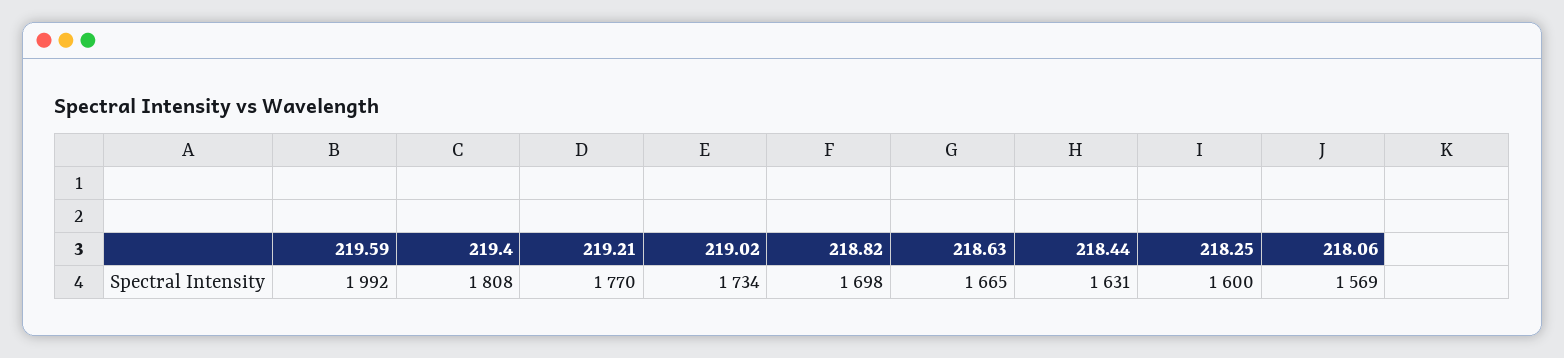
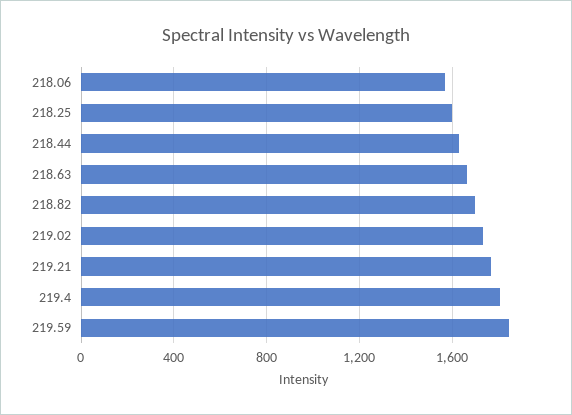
  {
-   "219.59": 1992,
+   "219.59": 1850,
    "219.4": 1808,
    "219.21": 1770,
    "219.02": 1734,
    "218.82": 1698,
    "218.63": 1665,
    "218.44": 1631,
    "218.25": 1600,
    "218.06": 1569
  }

